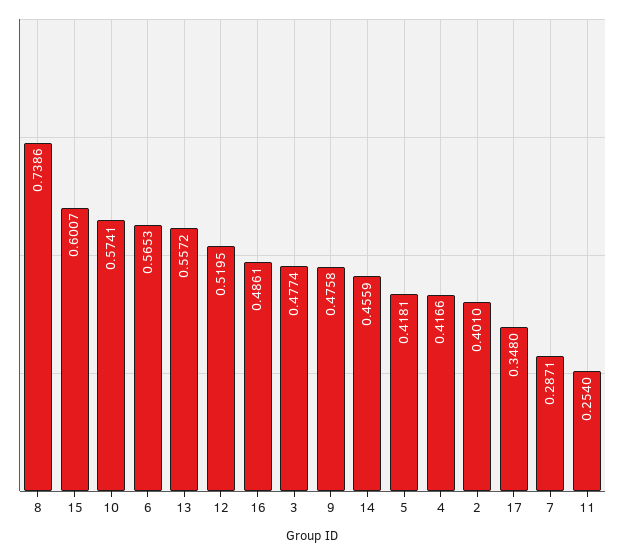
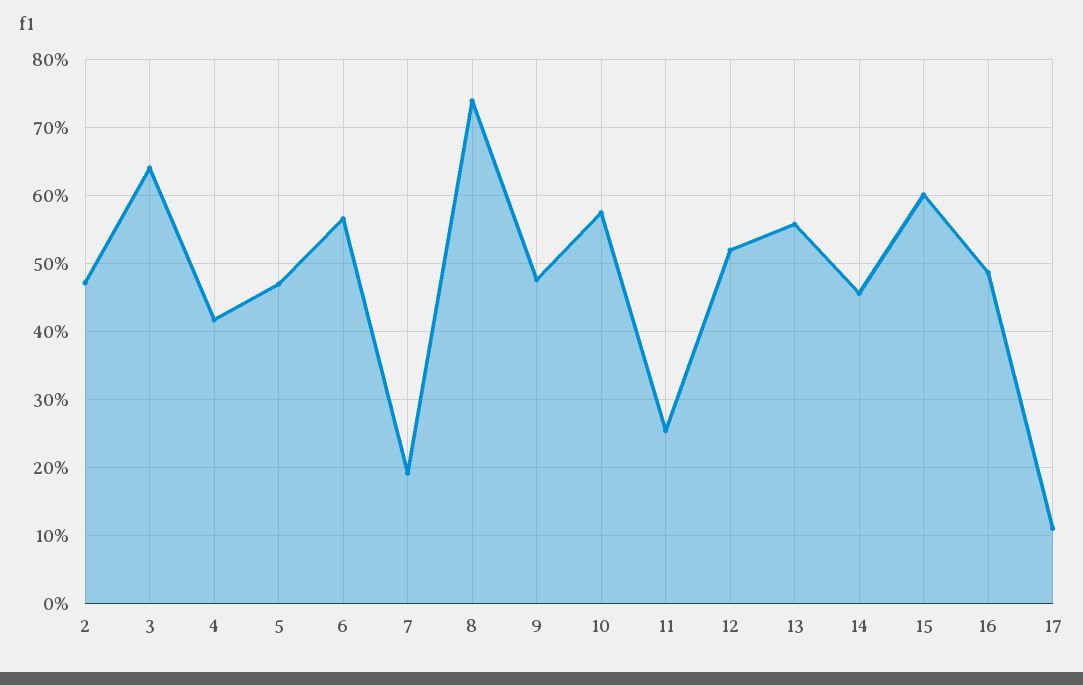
  {
    "8": 0.7386,
    "15": 0.6007,
    "10": 0.5741,
    "6": 0.5653,
    "13": 0.5572,
    "12": 0.5195,
    "16": 0.4861,
-   "3": 0.4774,
+   "3": 0.64,
    "9": 0.4758,
    "14": 0.4559,
-   "5": 0.4181,
+   "5": 0.47,
    "4": 0.4166,
-   "2": 0.401,
+   "2": 0.47,
-   "17": 0.348,
+   "17": 0.11,
-   "7": 0.2871,
+   "7": 0.19,
    "11": 0.254
  }

